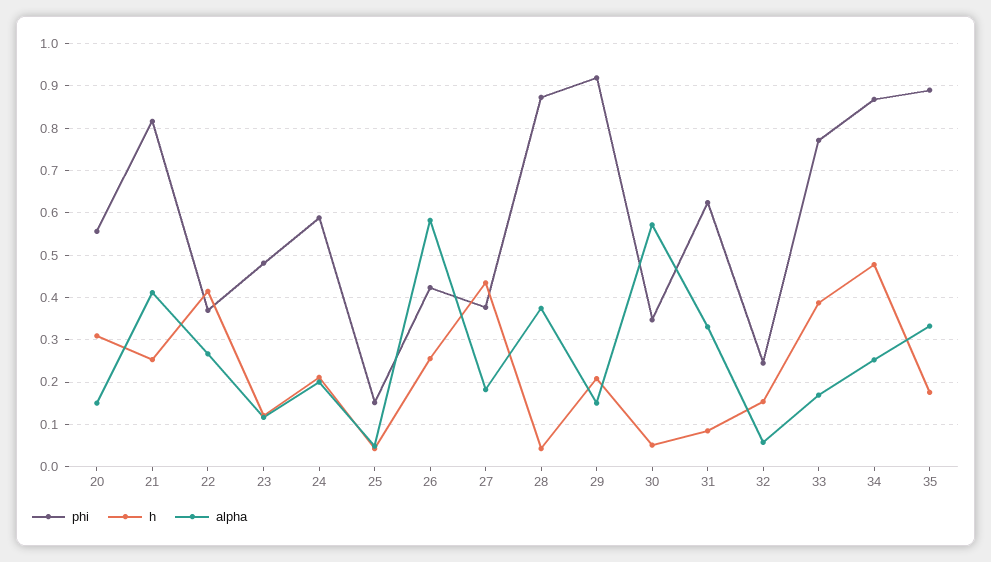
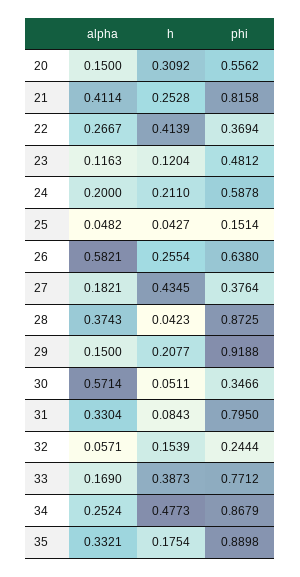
  {
    "phi": {
      "20": 0.5562,
      "21": 0.8158,
      "22": 0.3694,
      "23": 0.4812,
      "24": 0.5878,
      "25": 0.1514,
-     "26": 0.42,
+     "26": 0.638,
      "27": 0.3764,
      "28": 0.8725,
      "29": 0.9188,
      "30": 0.3466,
-     "31": 0.62,
+     "31": 0.795,
      "32": 0.2444,
      "33": 0.7712,
      "34": 0.8679,
      "35": 0.8898
    },
    "h": {
      "20": 0.3092,
      "21": 0.2528,
      "22": 0.4139,
      "23": 0.1204,
      "24": 0.211,
      "25": 0.0427,
      "26": 0.2554,
      "27": 0.4345,
      "28": 0.0423,
      "29": 0.2077,
      "30": 0.0511,
      "31": 0.0843,
      "32": 0.1539,
      "33": 0.3873,
      "34": 0.4773,
      "35": 0.1754
    },
    "alpha": {
      "20": 0.15,
      "21": 0.4114,
      "22": 0.2667,
      "23": 0.1163,
      "24": 0.2,
      "25": 0.0482,
      "26": 0.5821,
      "27": 0.1821,
      "28": 0.3743,
      "29": 0.15,
      "30": 0.5714,
      "31": 0.3304,
      "32": 0.0571,
      "33": 0.169,
      "34": 0.2524,
      "35": 0.3321
    }
  }

